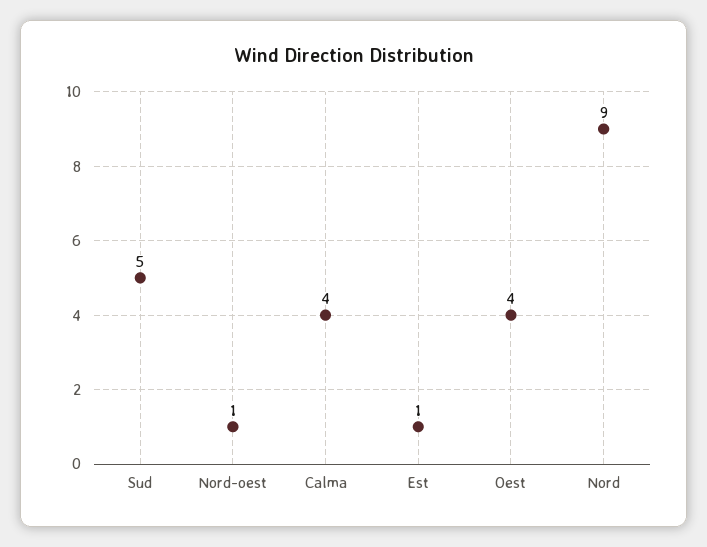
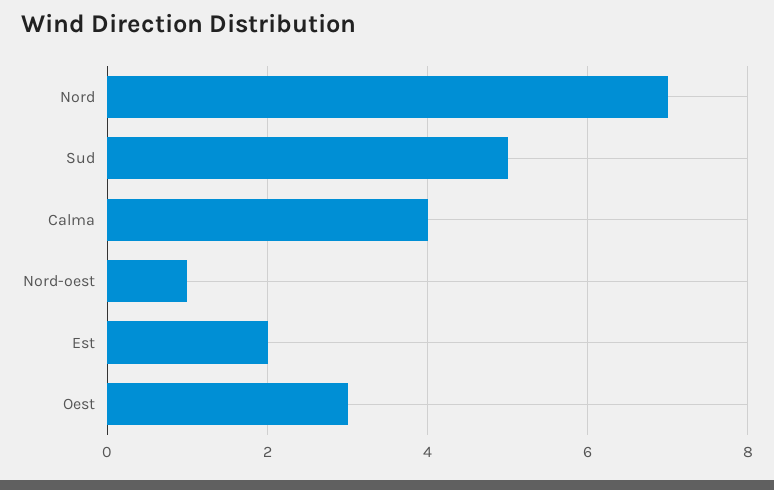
  {
    "Sud": 5,
    "Nord-oest": 1,
    "Calma": 4,
-   "Est": 1,
+   "Est": 2,
-   "Oest": 4,
+   "Oest": 3,
-   "Nord": 9
+   "Nord": 7
  }

